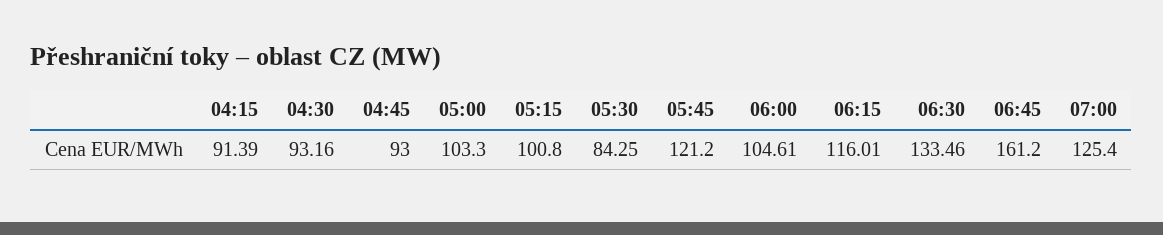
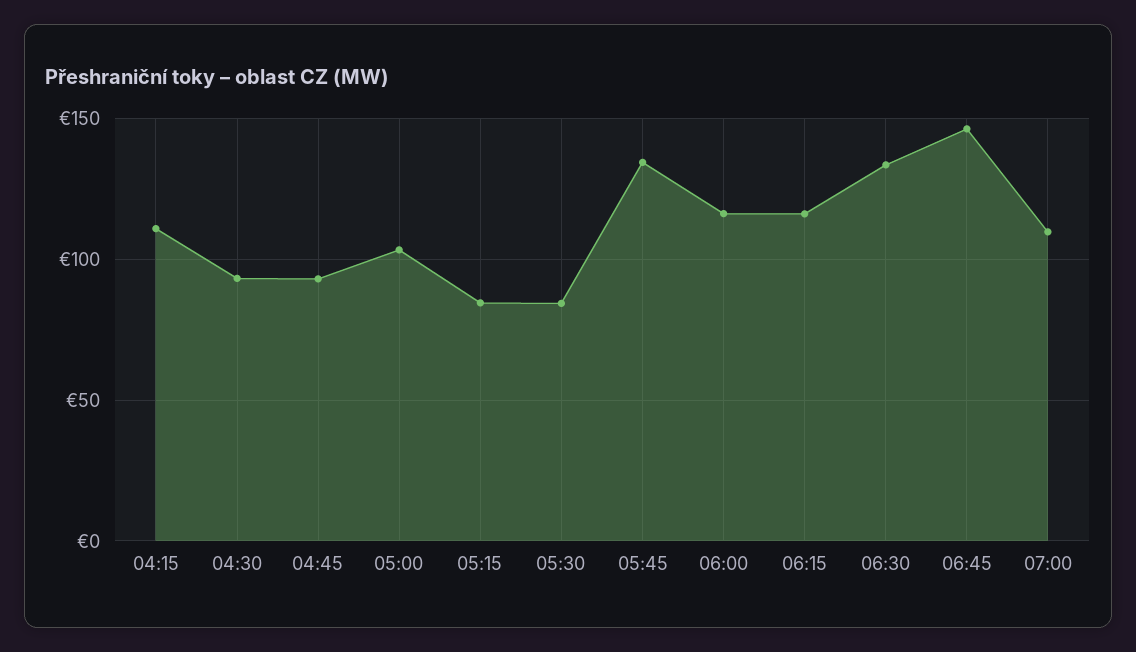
  {
-   "04:15": 91.39,
+   "04:15": 110,
    "04:30": 93.16,
    "04:45": 93,
    "05:00": 103.3,
-   "05:15": 100.8,
+   "05:15": 85,
    "05:30": 84.25,
-   "05:45": 121.2,
+   "05:45": 135,
-   "06:00": 104.61,
+   "06:00": 115,
    "06:15": 116.01,
    "06:30": 133.46,
-   "06:45": 161.2,
+   "06:45": 145,
-   "07:00": 125.4
+   "07:00": 110
  }

